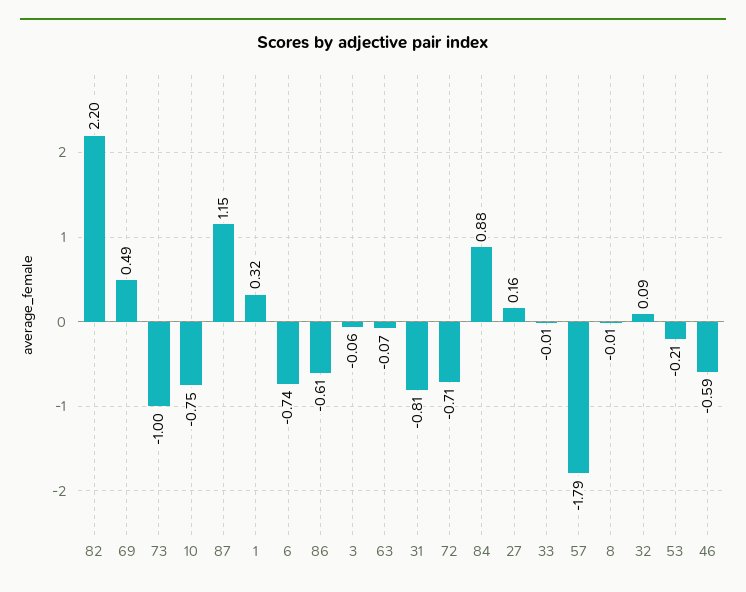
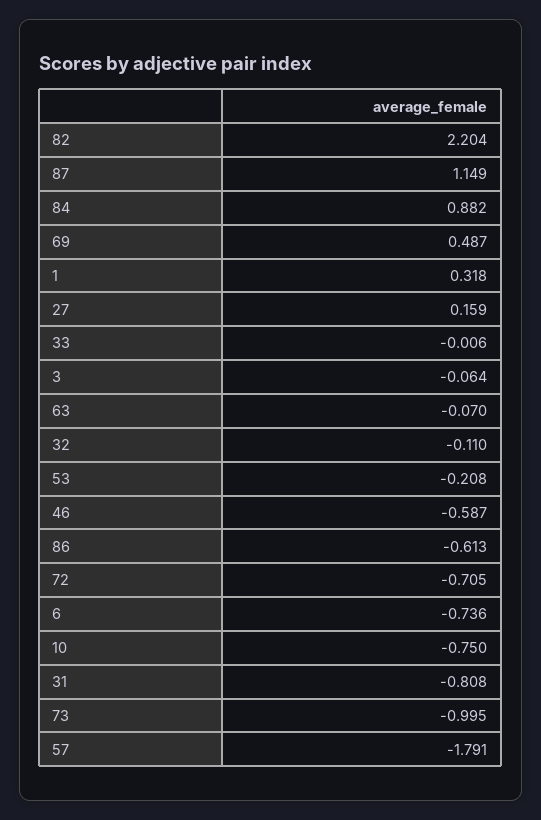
  {
    "82": 2.204,
    "69": 0.487,
    "73": -0.995,
    "10": -0.75,
    "87": 1.149,
    "1": 0.318,
    "6": -0.736,
    "86": -0.613,
    "3": -0.064,
    "63": -0.07,
    "31": -0.808,
    "72": -0.705,
    "84": 0.882,
    "27": 0.159,
    "33": -0.006,
    "57": -1.791,
-   "8": -0.01,
-   "32": 0.09,
+   "32": -0.11,
    "53": -0.208,
    "46": -0.587
  }

